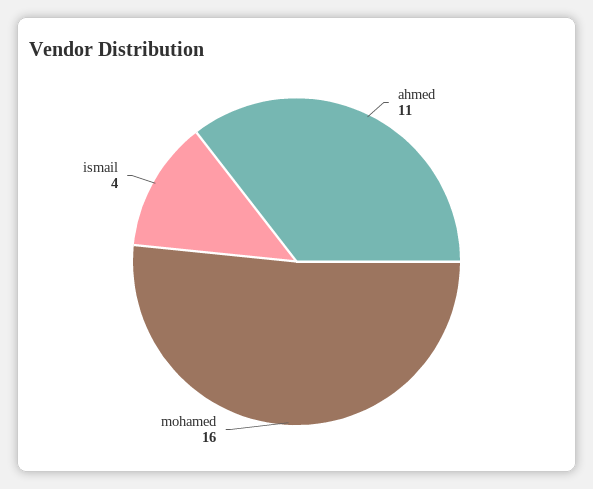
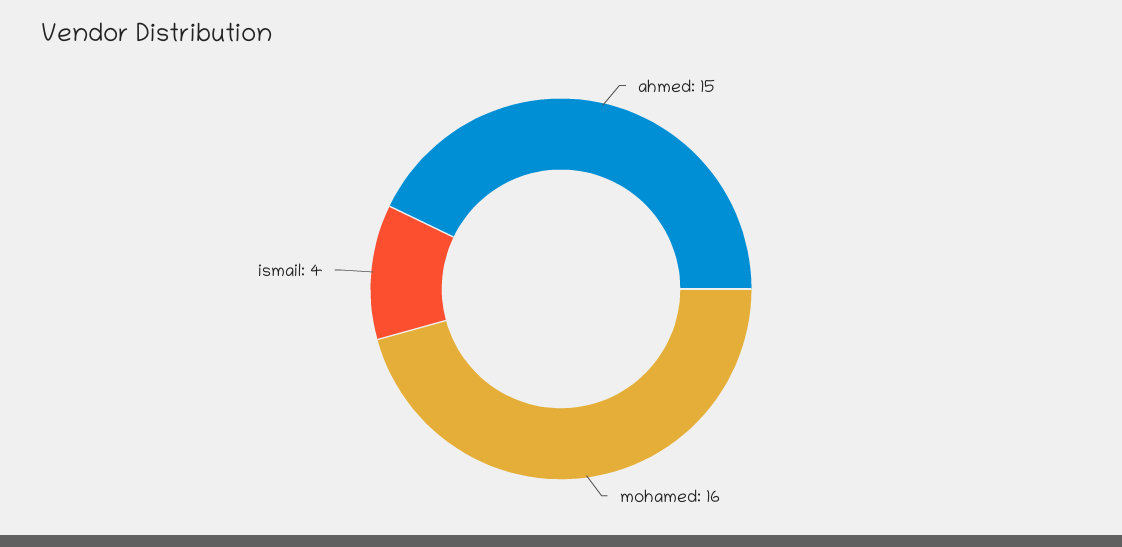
  {
-   "ahmed": 11,
+   "ahmed": 15,
    "mohamed": 16,
    "ismail": 4
  }

